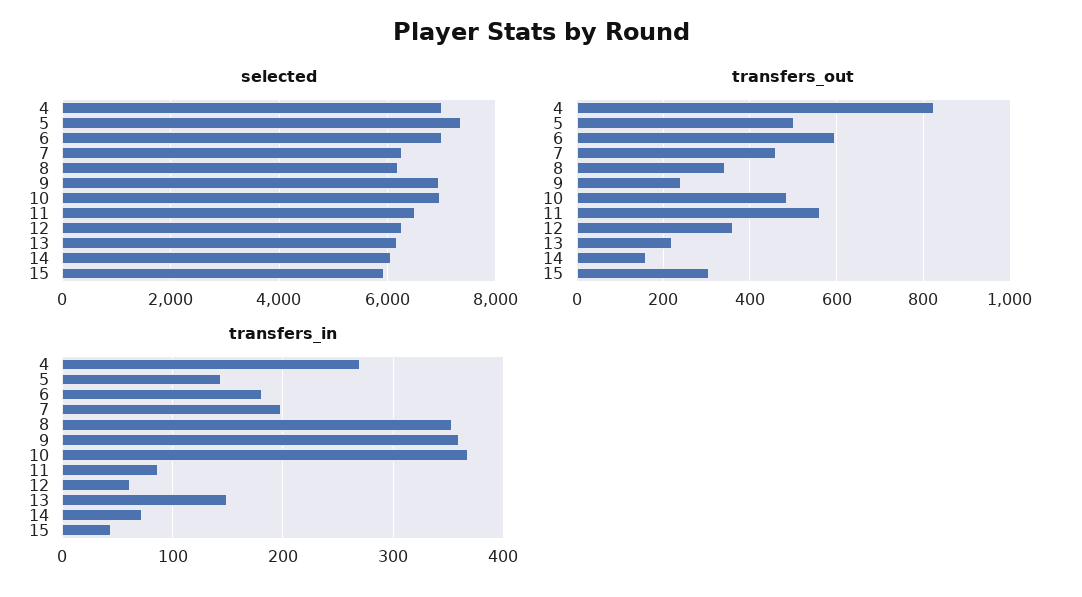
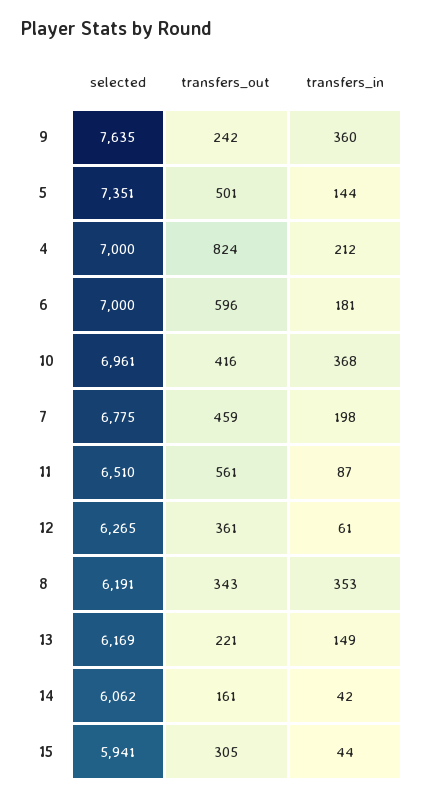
  {
    "selected": {
      "4": 7000,
      "5": 7351,
      "6": 7000,
-     "7": 6200,
+     "7": 6775,
      "8": 6191,
-     "9": 7000,
+     "9": 7635,
      "10": 6961,
      "11": 6510,
      "12": 6265,
      "13": 6169,
      "14": 6062,
      "15": 5941
    },
    "transfers_out": {
      "4": 824,
      "5": 501,
      "6": 596,
      "7": 459,
      "8": 343,
      "9": 242,
-     "10": 480,
+     "10": 416,
      "11": 561,
      "12": 361,
      "13": 221,
      "14": 161,
      "15": 305
    },
    "transfers_in": {
-     "4": 270,
+     "4": 212,
      "5": 144,
      "6": 181,
      "7": 198,
      "8": 353,
      "9": 360,
      "10": 368,
      "11": 87,
      "12": 61,
      "13": 149,
-     "14": 70,
+     "14": 42,
      "15": 44
    }
  }

